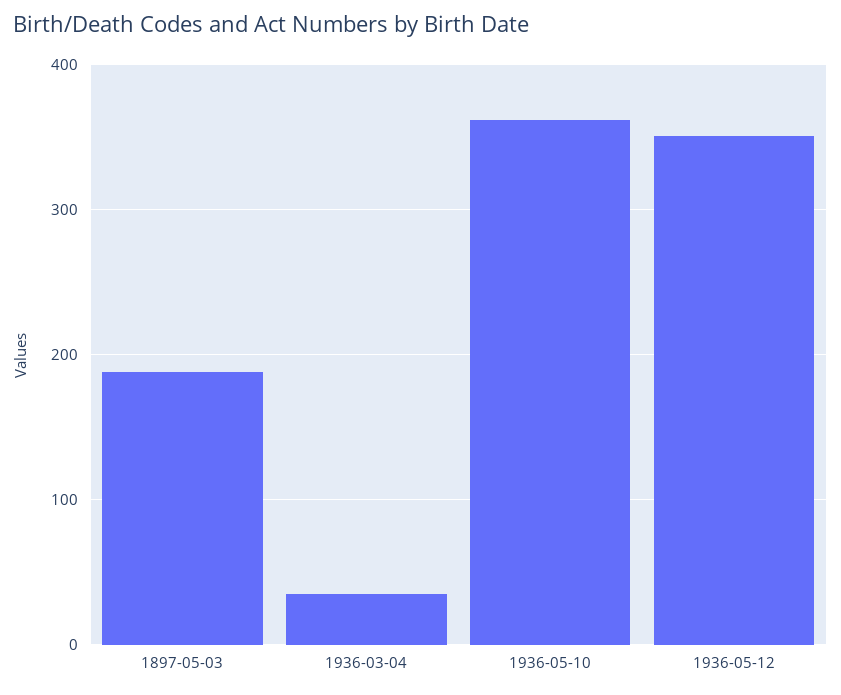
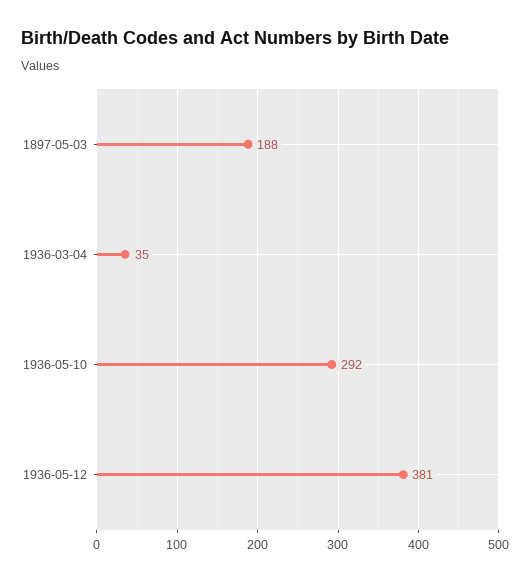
  {
    "1897-05-03": 188,
    "1936-03-04": 35,
-   "1936-05-10": 360,
+   "1936-05-10": 292,
-   "1936-05-12": 350
+   "1936-05-12": 381
  }

